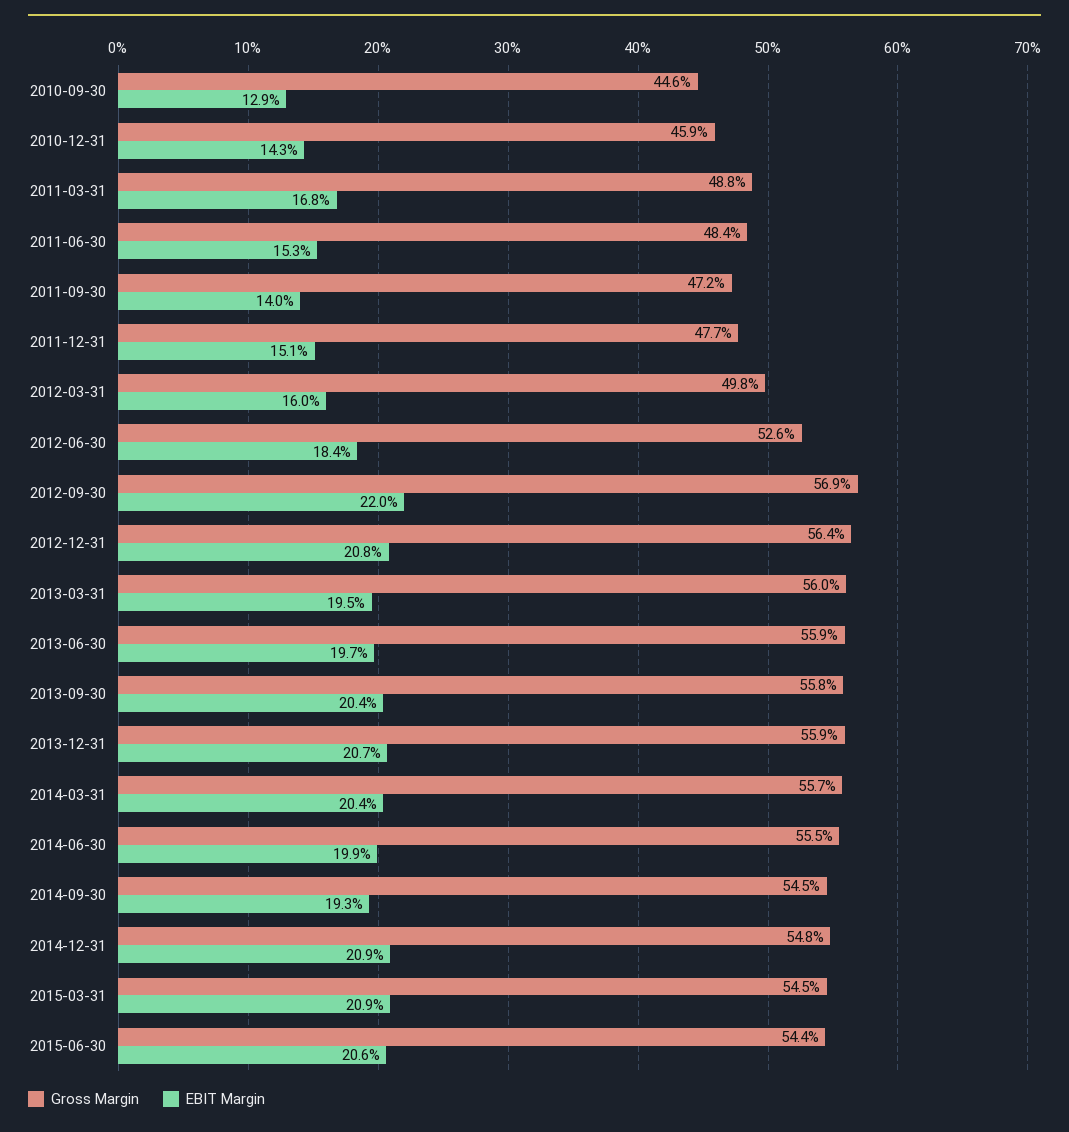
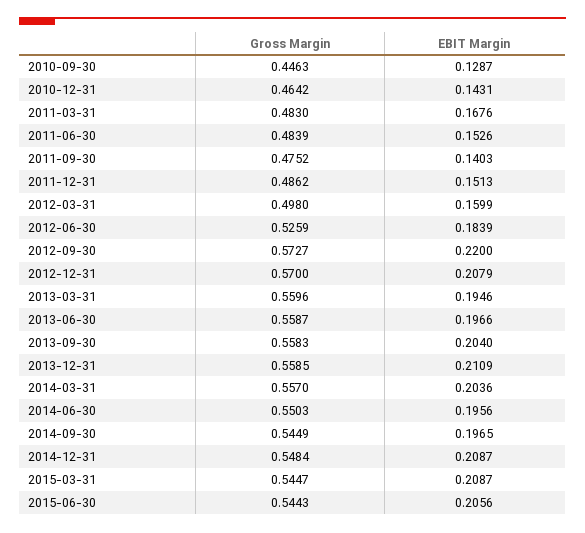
  {
    "Gross Margin": {
      "2010-09-30": 0.4463,
-     "2010-12-31": 0.459,
+     "2010-12-31": 0.4642,
-     "2011-03-31": 0.488,
+     "2011-03-31": 0.483,
      "2011-06-30": 0.4839,
-     "2011-09-30": 0.472,
+     "2011-09-30": 0.4752,
-     "2011-12-31": 0.477,
+     "2011-12-31": 0.4862,
      "2012-03-31": 0.498,
      "2012-06-30": 0.5259,
-     "2012-09-30": 0.569,
+     "2012-09-30": 0.5727,
-     "2012-12-31": 0.564,
+     "2012-12-31": 0.57,
      "2013-03-31": 0.5596,
      "2013-06-30": 0.5587,
      "2013-09-30": 0.5583,
      "2013-12-31": 0.5585,
      "2014-03-31": 0.557,
-     "2014-06-30": 0.555,
+     "2014-06-30": 0.5503,
      "2014-09-30": 0.5449,
      "2014-12-31": 0.5484,
      "2015-03-31": 0.5447,
      "2015-06-30": 0.5443
    },
    "EBIT Margin": {
      "2010-09-30": 0.1287,
      "2010-12-31": 0.1431,
      "2011-03-31": 0.1676,
      "2011-06-30": 0.1526,
      "2011-09-30": 0.1403,
      "2011-12-31": 0.1513,
      "2012-03-31": 0.1599,
      "2012-06-30": 0.1839,
      "2012-09-30": 0.22,
      "2012-12-31": 0.2079,
      "2013-03-31": 0.1946,
      "2013-06-30": 0.1966,
      "2013-09-30": 0.204,
-     "2013-12-31": 0.207,
+     "2013-12-31": 0.2109,
      "2014-03-31": 0.2036,
-     "2014-06-30": 0.199,
+     "2014-06-30": 0.1956,
-     "2014-09-30": 0.193,
+     "2014-09-30": 0.1965,
      "2014-12-31": 0.2087,
      "2015-03-31": 0.2087,
      "2015-06-30": 0.2056
    }
  }

